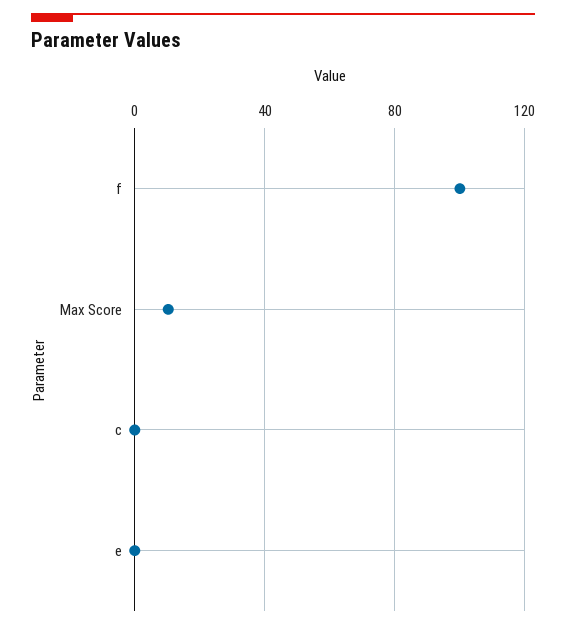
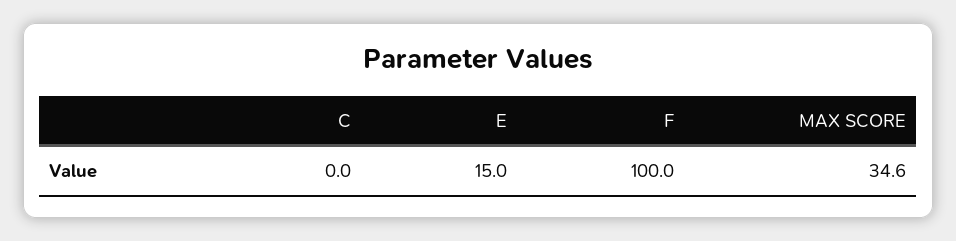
  {
    "f": 100,
-   "Max Score": 10,
+   "Max Score": 34.6,
    "c": 0,
-   "e": 0
+   "e": 15
  }

